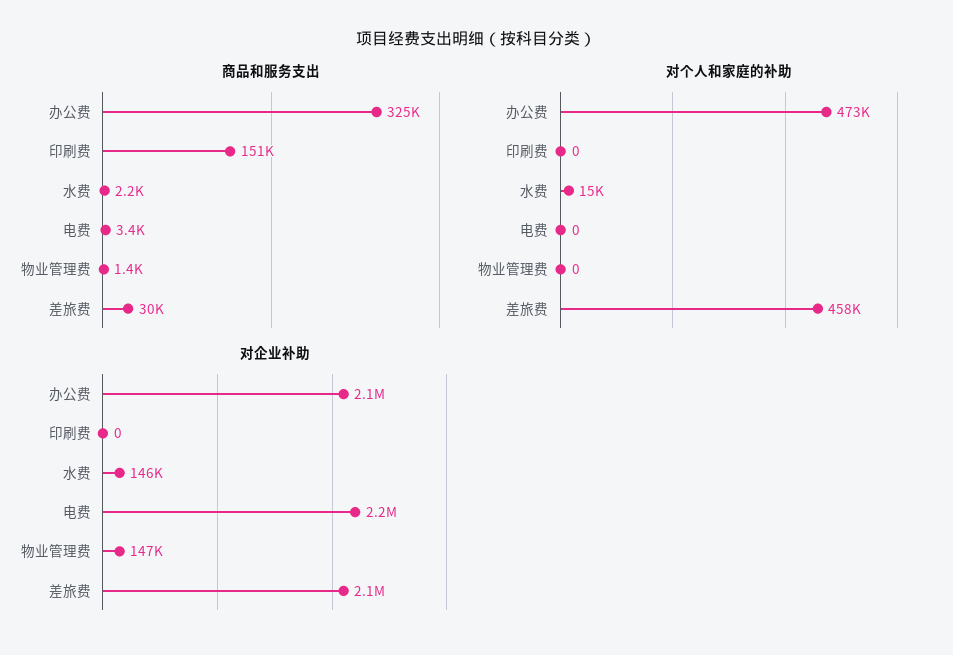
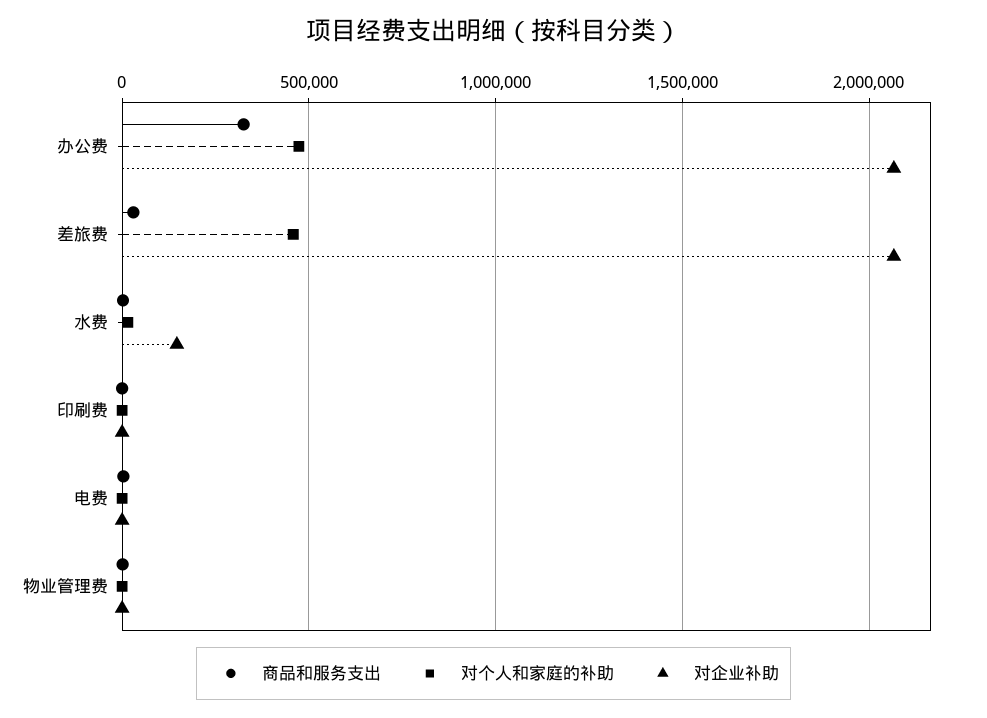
  {
    "商品和服务支出": {
      "办公费": 325000,
-     "印刷费": 151000,
+     "印刷费": 0,
      "水费": 2200,
      "电费": 3400,
      "物业管理费": 1400,
      "差旅费": 30000
    },
    "对个人和家庭的补助": {
      "办公费": 473000,
      "印刷费": 0,
      "水费": 15000,
      "电费": 0,
      "物业管理费": 0,
      "差旅费": 458000
    },
    "对企业补助": {
      "办公费": 2100000,
      "印刷费": 0,
      "水费": 146000,
-     "电费": 2200000,
+     "电费": 0,
-     "物业管理费": 147000,
+     "物业管理费": 0,
      "差旅费": 2100000
    }
  }

